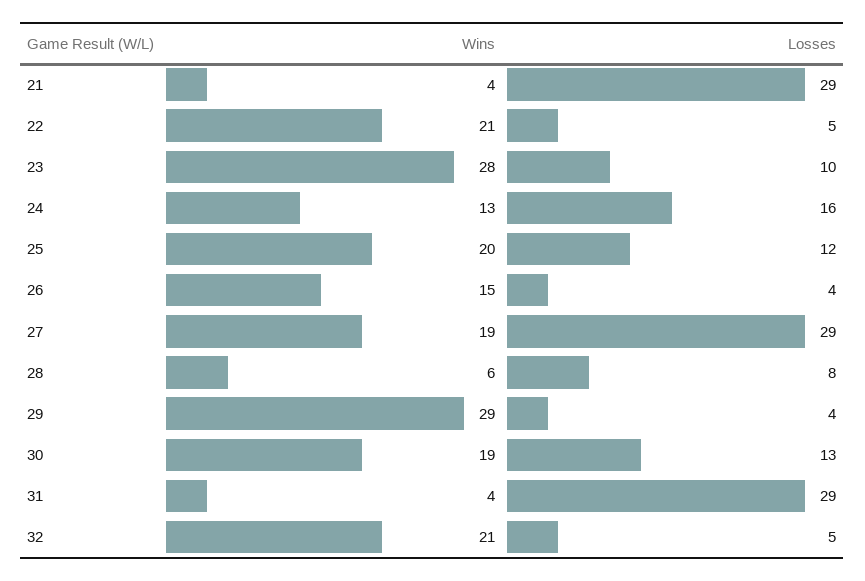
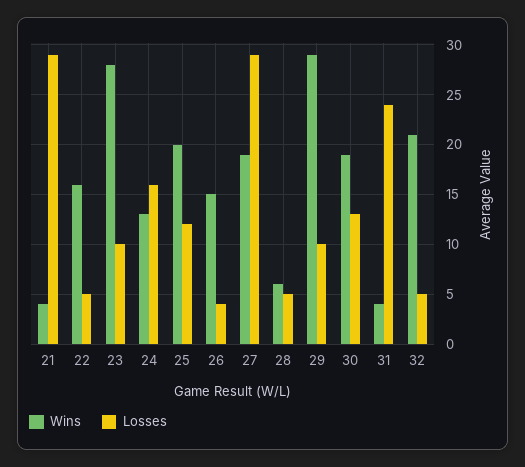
  {
    "Wins": {
      "21": 4,
-     "22": 21,
+     "22": 16,
      "23": 28,
      "24": 13,
      "25": 20,
      "26": 15,
      "27": 19,
      "28": 6,
      "29": 29,
      "30": 19,
      "31": 4,
      "32": 21
    },
    "Losses": {
      "21": 29,
      "22": 5,
      "23": 10,
      "24": 16,
      "25": 12,
      "26": 4,
      "27": 29,
-     "28": 8,
+     "28": 5,
-     "29": 4,
+     "29": 10,
      "30": 13,
-     "31": 29,
+     "31": 24,
      "32": 5
    }
  }

